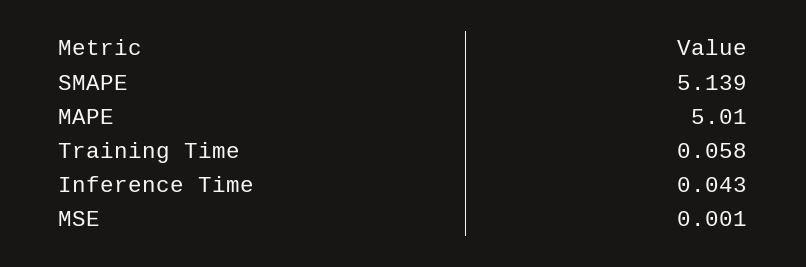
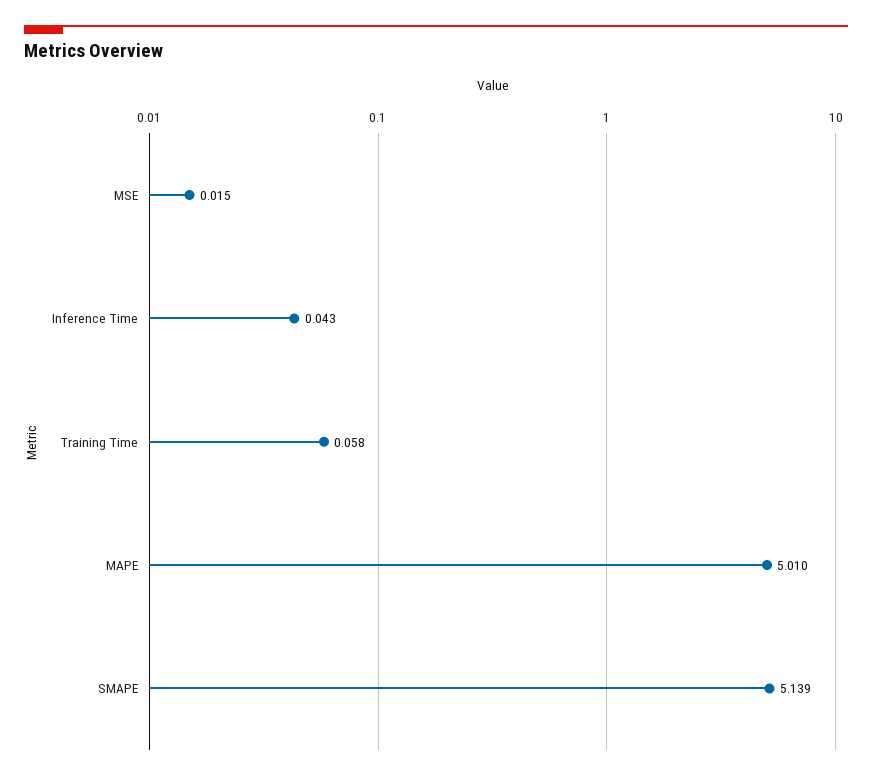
  {
    "SMAPE": 5.139,
    "MAPE": 5.01,
    "Training Time": 0.058,
    "Inference Time": 0.043,
-   "MSE": 0.001
+   "MSE": 0.015
  }

